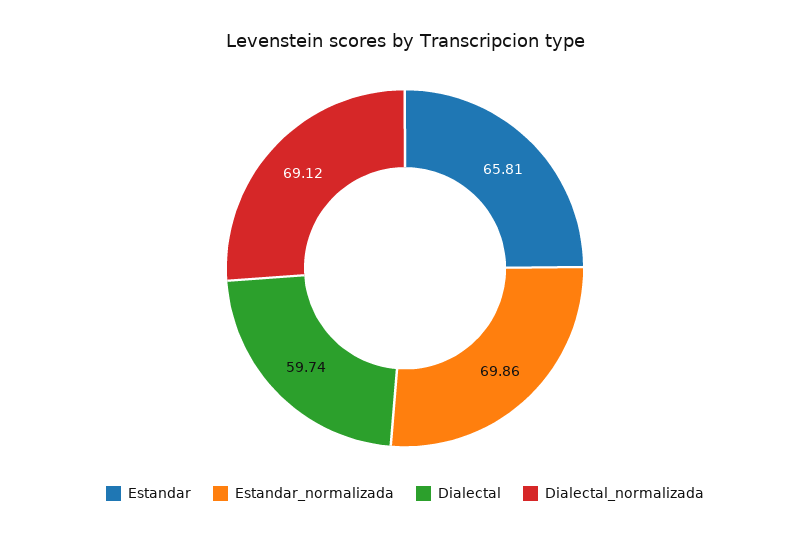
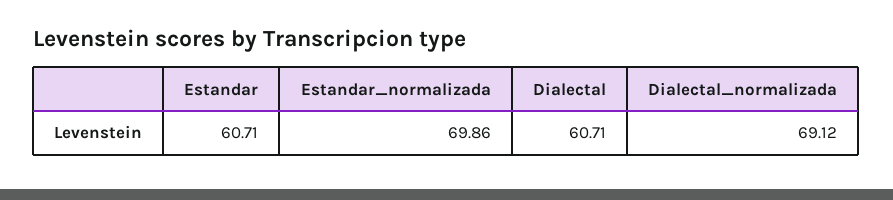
  {
-   "Estandar": 65.81,
+   "Estandar": 60.71,
    "Estandar_normalizada": 69.86,
-   "Dialectal": 59.74,
+   "Dialectal": 60.71,
    "Dialectal_normalizada": 69.12
  }

